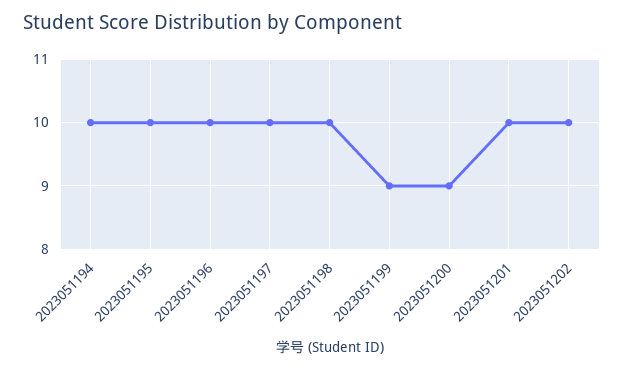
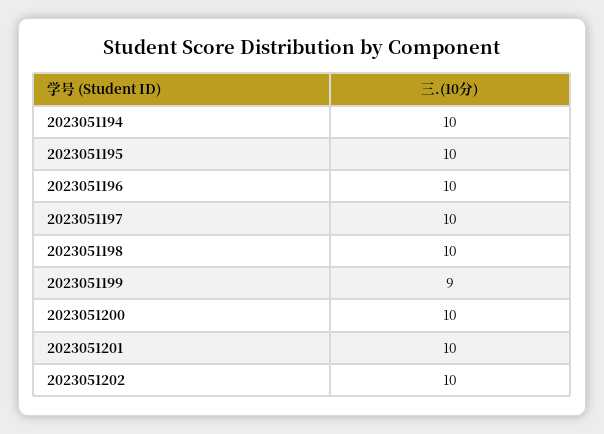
  {
    "2023051194": 10,
    "2023051195": 10,
    "2023051196": 10,
    "2023051197": 10,
    "2023051198": 10,
    "2023051199": 9,
-   "2023051200": 9,
+   "2023051200": 10,
    "2023051201": 10,
    "2023051202": 10
  }

